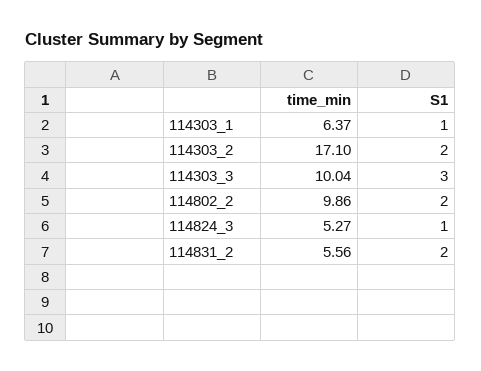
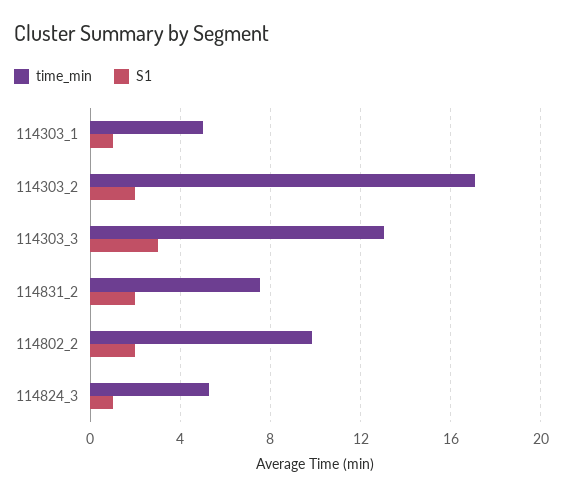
  {
    "time_min": {
-     "114303_1": 6.37,
+     "114303_1": 5,
      "114303_2": 17.1,
-     "114303_3": 10.04,
+     "114303_3": 13,
      "114802_2": 9.86,
      "114824_3": 5.27,
-     "114831_2": 5.56
+     "114831_2": 7.5
    },
    "S1": {
      "114303_1": 1,
      "114303_2": 2,
      "114303_3": 3,
      "114802_2": 2,
      "114824_3": 1,
      "114831_2": 2
    }
  }

